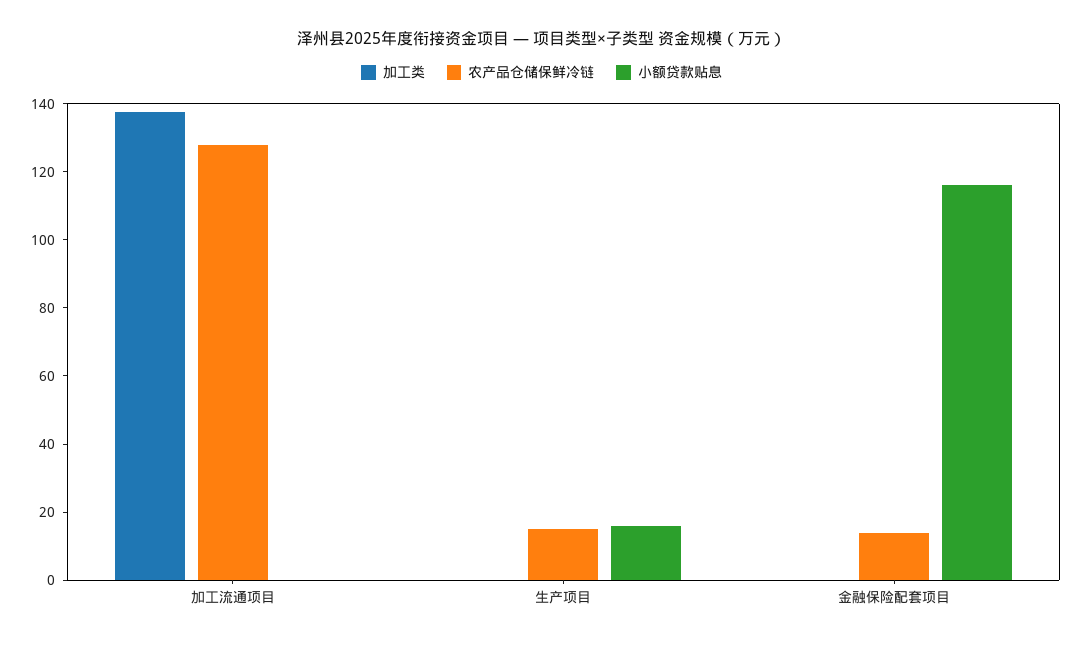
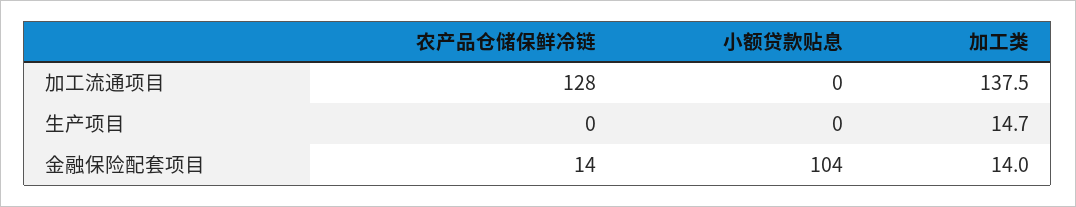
  {
    "加工类": {
      "加工流通项目": 137.5,
-     "生产项目": 0,
+     "生产项目": 14.7,
-     "金融保险配套项目": 0
+     "金融保险配套项目": 14
    },
    "农产品仓储保鲜冷链": {
      "加工流通项目": 128,
-     "生产项目": 15,
+     "生产项目": 0,
      "金融保险配套项目": 14
    },
    "小额贷款贴息": {
      "加工流通项目": 0,
-     "生产项目": 15,
+     "生产项目": 0,
-     "金融保险配套项目": 115
+     "金融保险配套项目": 104
    }
  }

